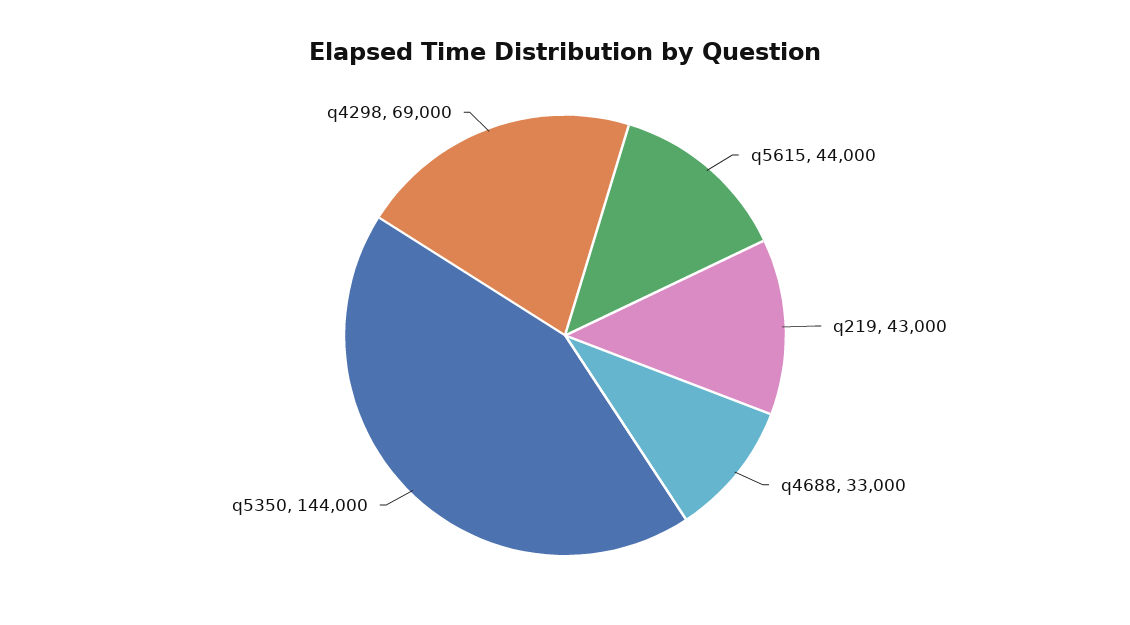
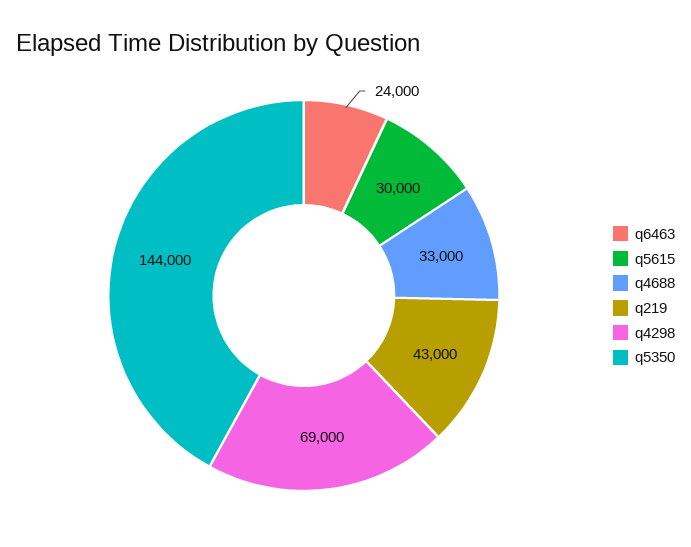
  {
-   "q5615": 44000,
+   "q5615": 30000,
    "q219": 43000,
    "q4688": 33000,
    "q5350": 144000,
-   "q4298": 69000
+   "q4298": 69000,
+   "q6463": 24000
  }

